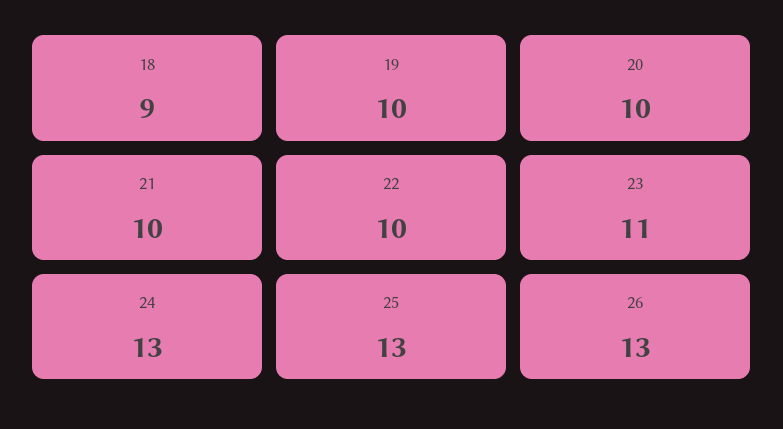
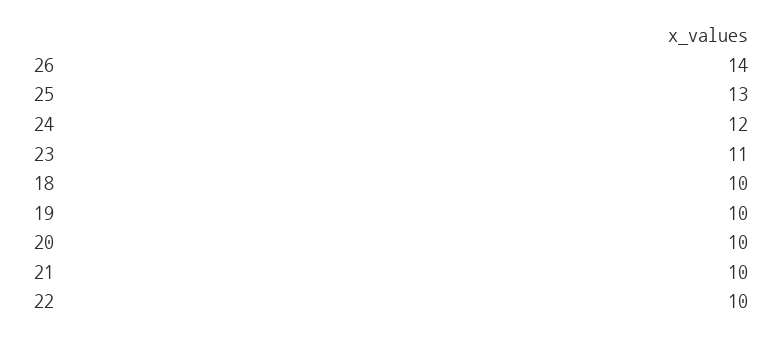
  {
-   "18": 9,
+   "18": 10,
    "19": 10,
    "20": 10,
    "21": 10,
    "22": 10,
    "23": 11,
-   "24": 13,
+   "24": 12,
    "25": 13,
-   "26": 13
+   "26": 14
  }

